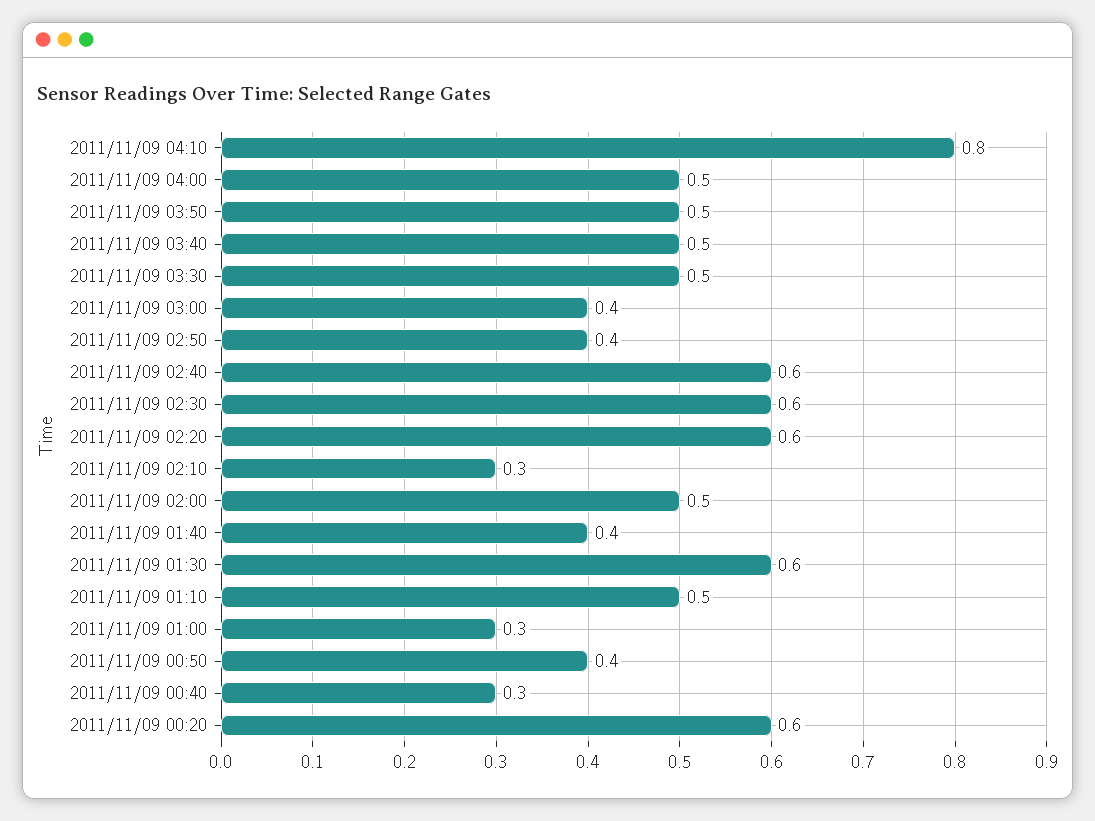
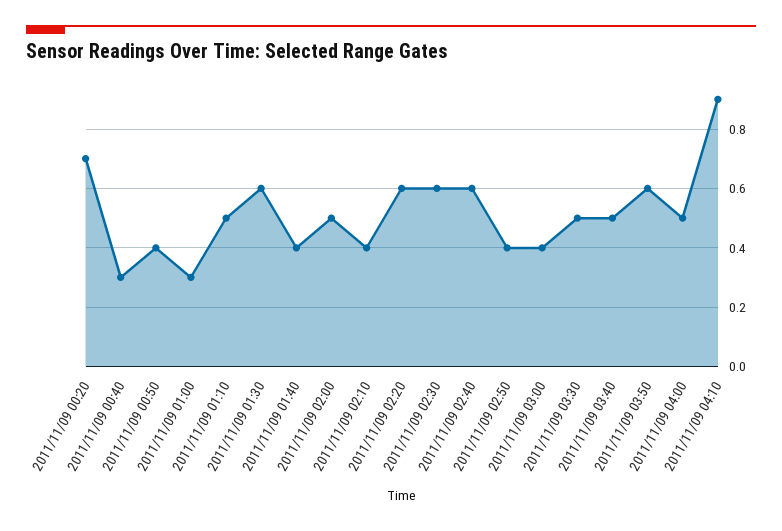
  {
-   "2011/11/09 04:10": 0.8,
+   "2011/11/09 04:10": 0.9,
    "2011/11/09 04:00": 0.5,
-   "2011/11/09 03:50": 0.5,
+   "2011/11/09 03:50": 0.6,
    "2011/11/09 03:40": 0.5,
    "2011/11/09 03:30": 0.5,
    "2011/11/09 03:00": 0.4,
    "2011/11/09 02:50": 0.4,
    "2011/11/09 02:40": 0.6,
    "2011/11/09 02:30": 0.6,
    "2011/11/09 02:20": 0.6,
-   "2011/11/09 02:10": 0.3,
+   "2011/11/09 02:10": 0.4,
    "2011/11/09 02:00": 0.5,
    "2011/11/09 01:40": 0.4,
    "2011/11/09 01:30": 0.6,
    "2011/11/09 01:10": 0.5,
    "2011/11/09 01:00": 0.3,
    "2011/11/09 00:50": 0.4,
    "2011/11/09 00:40": 0.3,
-   "2011/11/09 00:20": 0.6
+   "2011/11/09 00:20": 0.7
  }

